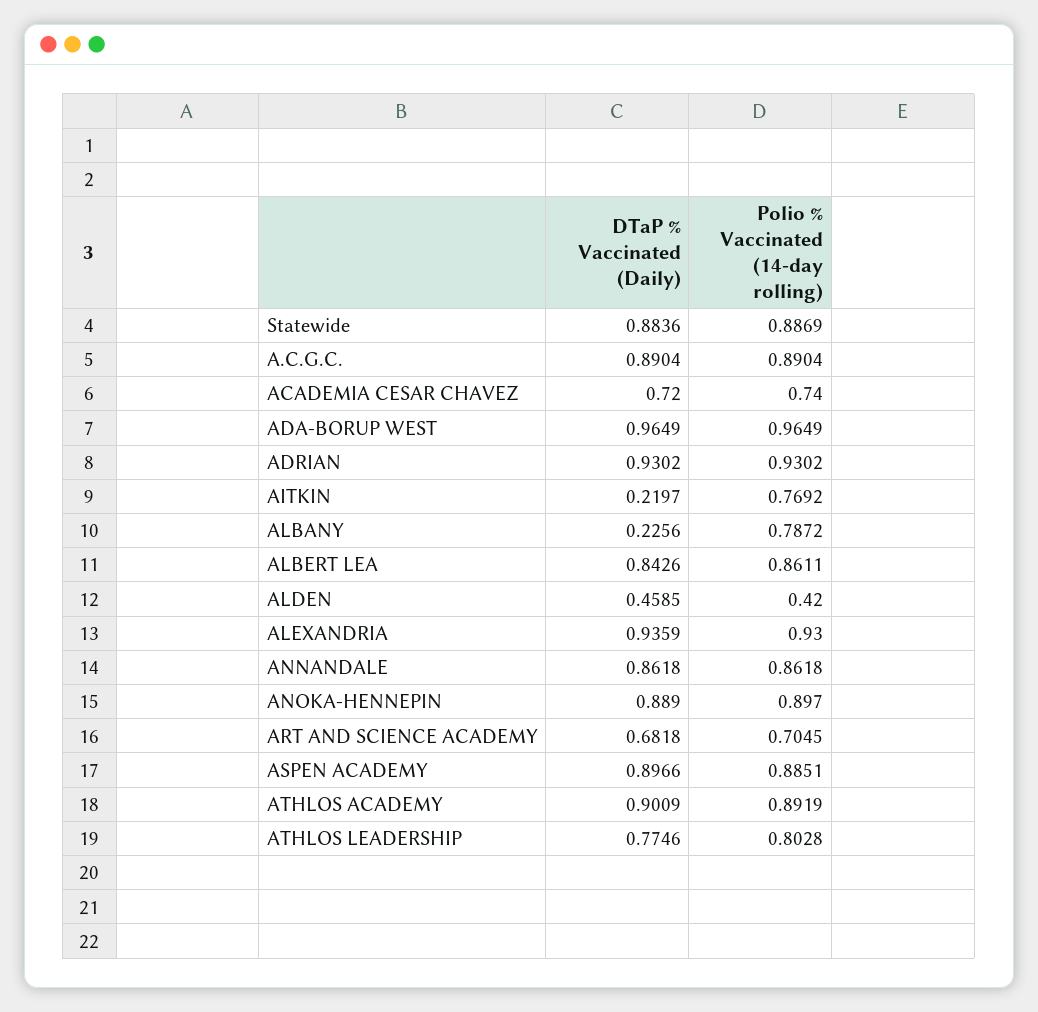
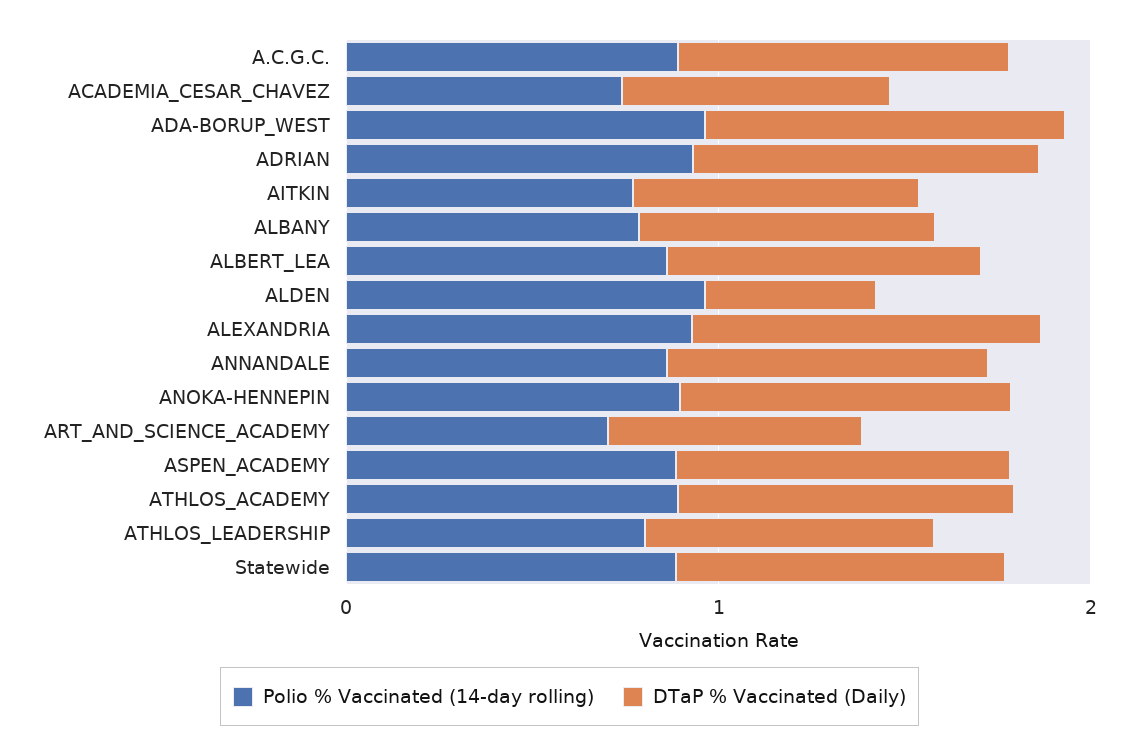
  {
    "DTaP % Vaccinated (Daily)": {
      "Statewide": 0.8836,
      "A.C.G.C.": 0.8904,
      "ACADEMIA CESAR CHAVEZ": 0.72,
      "ADA-BORUP WEST": 0.9649,
      "ADRIAN": 0.9302,
-     "AITKIN": 0.2197,
+     "AITKIN": 0.8,
-     "ALBANY": 0.2256,
+     "ALBANY": 0.8,
      "ALBERT LEA": 0.8426,
      "ALDEN": 0.4585,
      "ALEXANDRIA": 0.9359,
      "ANNANDALE": 0.8618,
      "ANOKA-HENNEPIN": 0.889,
      "ART AND SCIENCE ACADEMY": 0.6818,
      "ASPEN ACADEMY": 0.8966,
      "ATHLOS ACADEMY": 0.9009,
      "ATHLOS LEADERSHIP": 0.7746
    },
    "Polio % Vaccinated (14-day rolling)": {
      "Statewide": 0.8869,
      "A.C.G.C.": 0.8904,
      "ACADEMIA CESAR CHAVEZ": 0.74,
      "ADA-BORUP WEST": 0.9649,
      "ADRIAN": 0.9302,
      "AITKIN": 0.7692,
      "ALBANY": 0.7872,
      "ALBERT LEA": 0.8611,
-     "ALDEN": 0.42,
+     "ALDEN": 1,
      "ALEXANDRIA": 0.93,
      "ANNANDALE": 0.8618,
      "ANOKA-HENNEPIN": 0.897,
      "ART AND SCIENCE ACADEMY": 0.7045,
      "ASPEN ACADEMY": 0.8851,
      "ATHLOS ACADEMY": 0.8919,
      "ATHLOS LEADERSHIP": 0.8028
    }
  }

